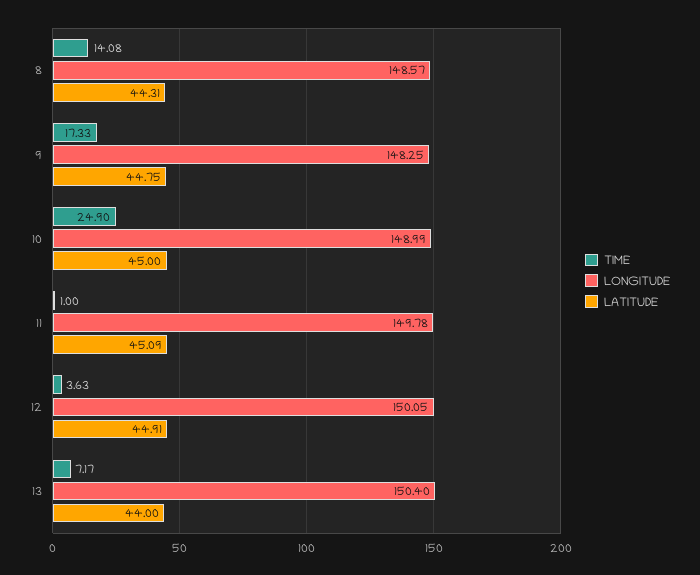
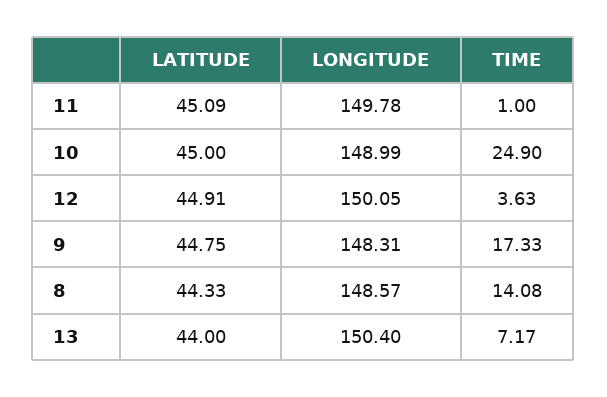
  {
    "TIME": {
      "8": 14.08,
      "9": 17.33,
      "10": 24.9,
      "11": 1,
      "12": 3.63,
      "13": 7.17
    },
    "LONGITUDE": {
      "8": 148.57,
-     "9": 148.25,
+     "9": 148.31,
      "10": 148.99,
      "11": 149.78,
      "12": 150.05,
      "13": 150.4
    },
    "LATITUDE": {
-     "8": 44.31,
+     "8": 44.33,
      "9": 44.75,
      "10": 45,
      "11": 45.09,
      "12": 44.91,
      "13": 44
    }
  }

